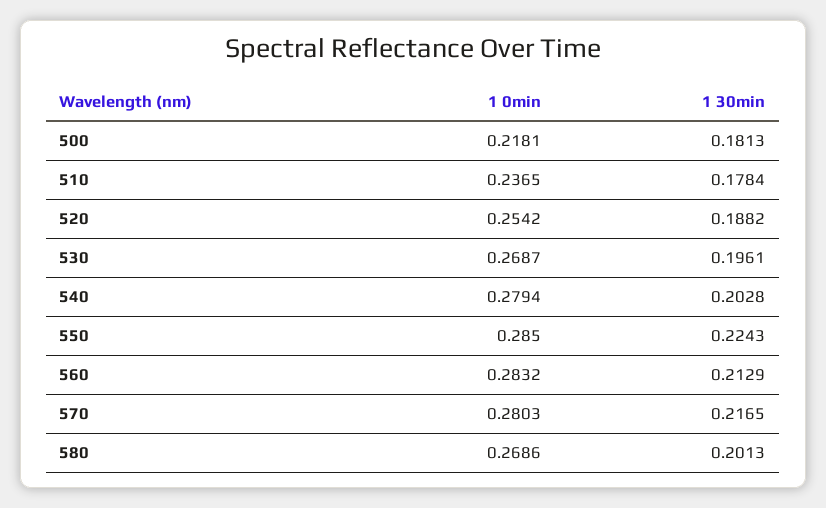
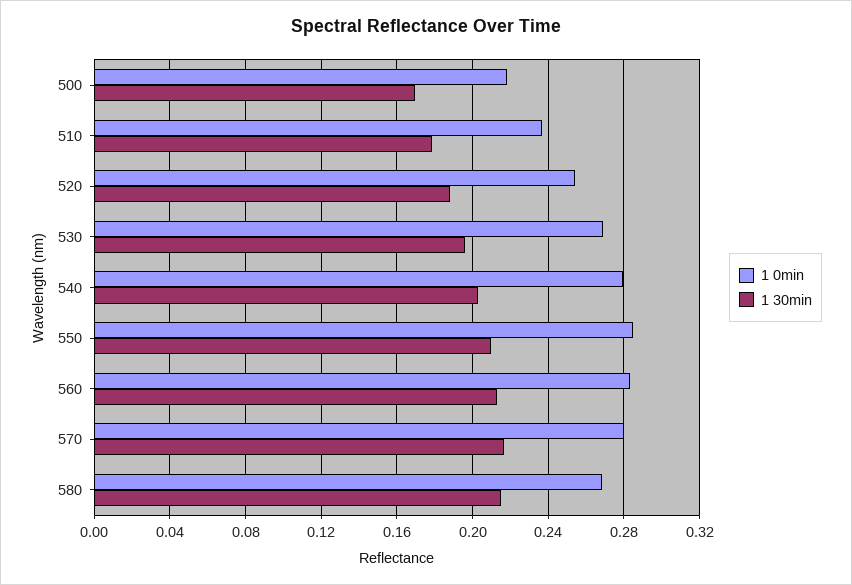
  {
    "1 0min": {
      "500": 0.2181,
      "510": 0.2365,
      "520": 0.2542,
      "530": 0.2687,
      "540": 0.2794,
      "550": 0.285,
      "560": 0.2832,
      "570": 0.2803,
      "580": 0.2686
    },
    "1 30min": {
-     "500": 0.1813,
+     "500": 0.17,
      "510": 0.1784,
      "520": 0.1882,
      "530": 0.1961,
      "540": 0.2028,
-     "550": 0.2243,
+     "550": 0.21,
      "560": 0.2129,
      "570": 0.2165,
-     "580": 0.2013
+     "580": 0.215
    }
  }

